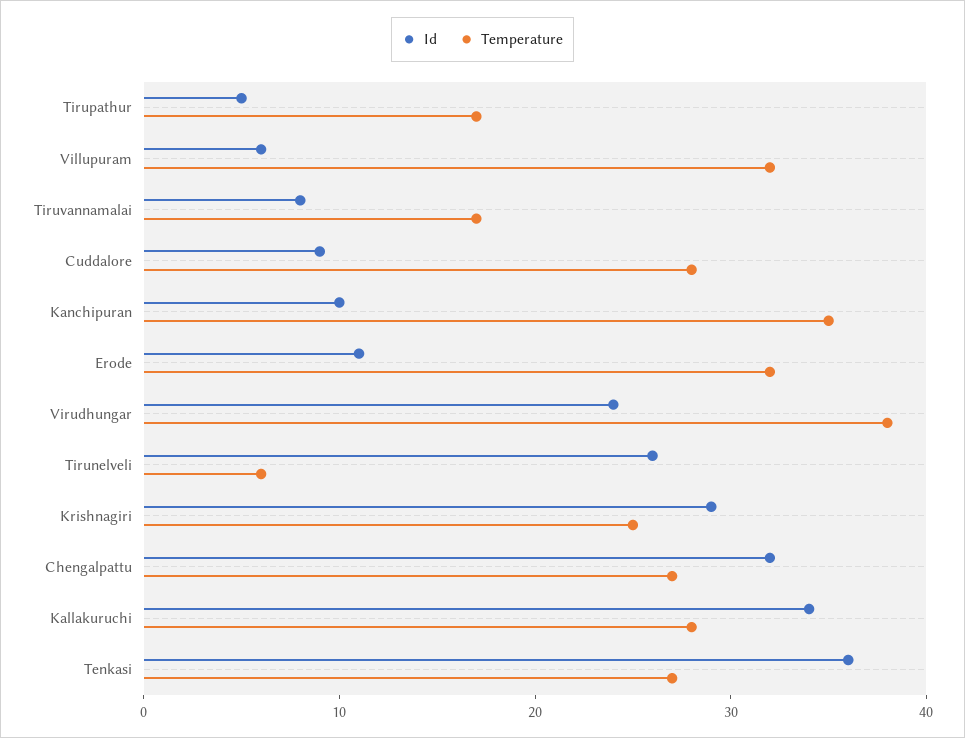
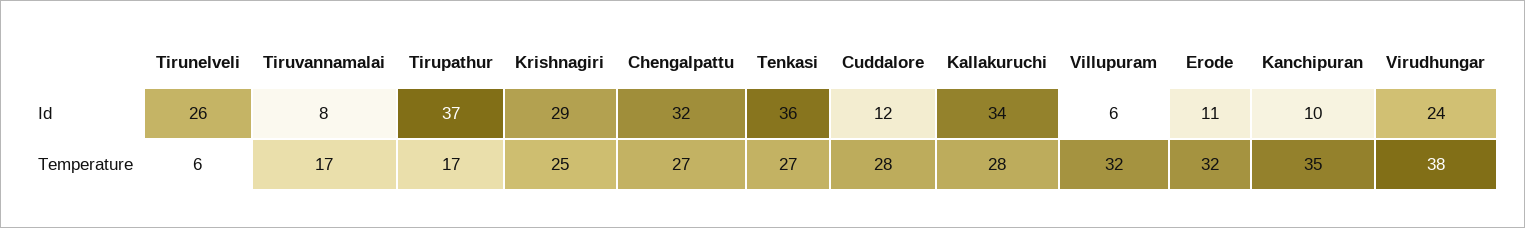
  {
    "Id": {
-     "Tirupathur": 5,
+     "Tirupathur": 37,
      "Villupuram": 6,
      "Tiruvannamalai": 8,
-     "Cuddalore": 9,
+     "Cuddalore": 12,
      "Kanchipuran": 10,
      "Erode": 11,
      "Virudhungar": 24,
      "Tirunelveli": 26,
      "Krishnagiri": 29,
      "Chengalpattu": 32,
      "Kallakuruchi": 34,
      "Tenkasi": 36
    },
    "Temperature": {
      "Tirupathur": 17,
      "Villupuram": 32,
      "Tiruvannamalai": 17,
      "Cuddalore": 28,
      "Kanchipuran": 35,
      "Erode": 32,
      "Virudhungar": 38,
      "Tirunelveli": 6,
      "Krishnagiri": 25,
      "Chengalpattu": 27,
      "Kallakuruchi": 28,
      "Tenkasi": 27
    }
  }

